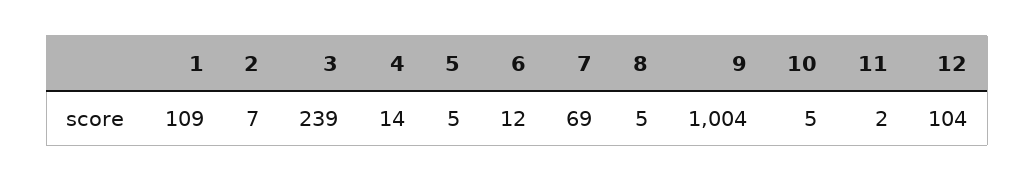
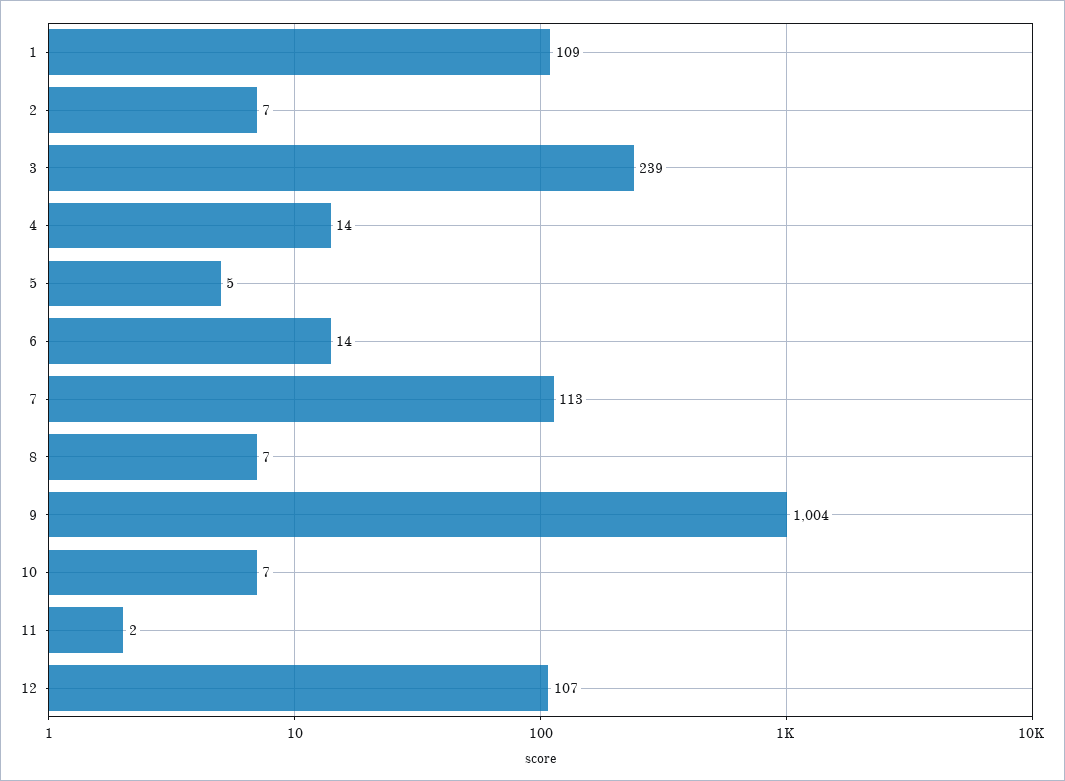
  {
    "1": 109,
    "2": 7,
    "3": 239,
    "4": 14,
    "5": 5,
-   "6": 12,
+   "6": 14,
-   "7": 69,
+   "7": 113,
-   "8": 5,
+   "8": 7,
    "9": 1004,
-   "10": 5,
+   "10": 7,
    "11": 2,
-   "12": 104
+   "12": 107
  }

